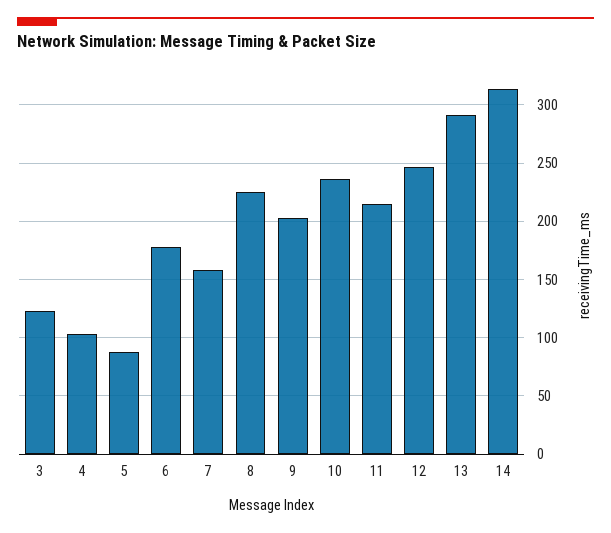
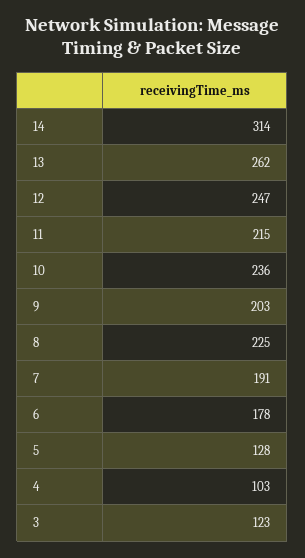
  {
    "3": 123,
    "4": 103,
-   "5": 90,
+   "5": 128,
    "6": 178,
-   "7": 160,
+   "7": 191,
    "8": 225,
    "9": 203,
    "10": 236,
    "11": 215,
    "12": 247,
-   "13": 290,
+   "13": 262,
    "14": 314
  }

